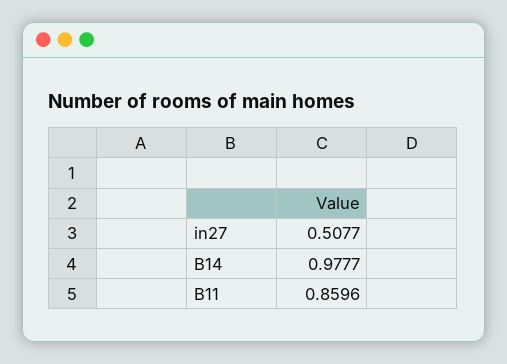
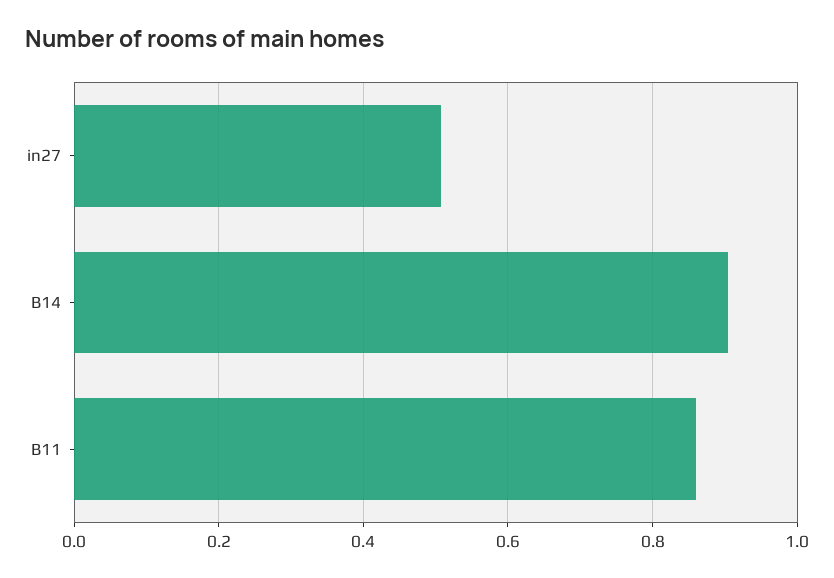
  {
    "in27": 0.5077,
-   "B14": 0.9777,
+   "B14": 0.9,
    "B11": 0.8596
  }

